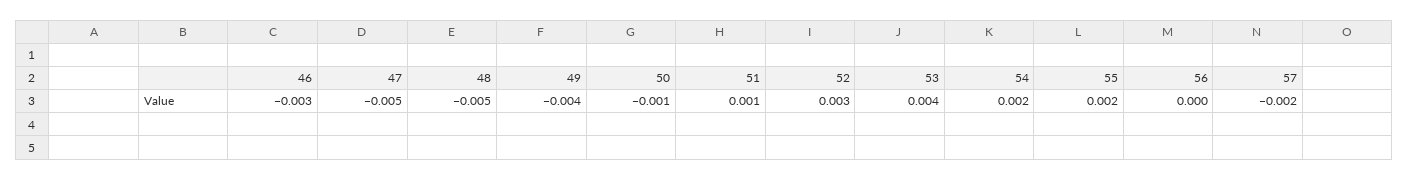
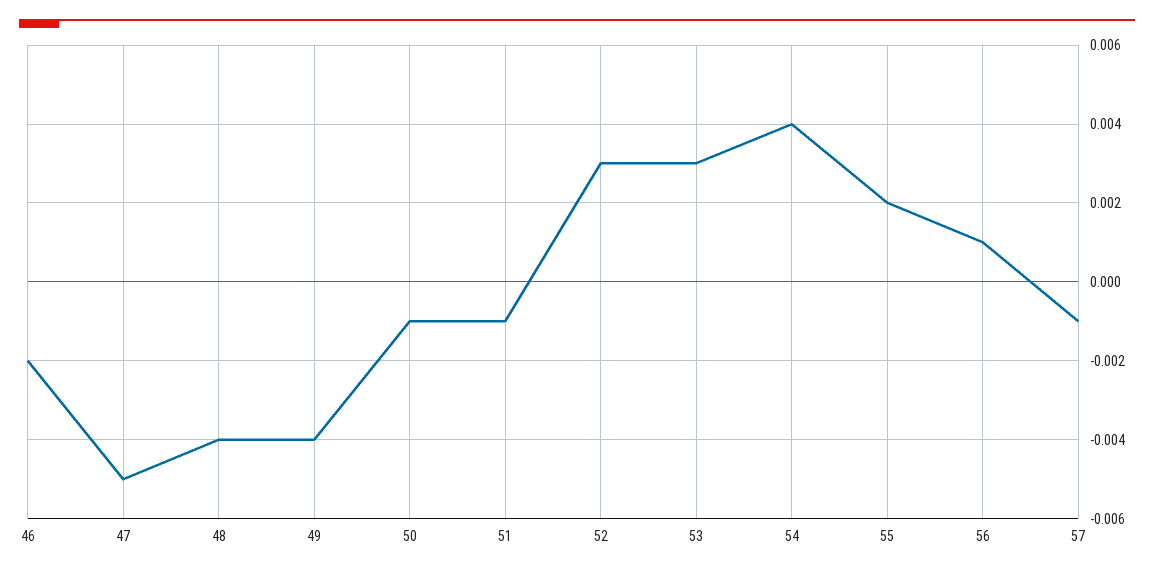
  {
-   "46": -0.003,
+   "46": -0.002,
    "47": -0.005,
-   "48": -0.005,
+   "48": -0.004,
    "49": -0.004,
    "50": -0.001,
-   "51": 0.001,
+   "51": -0.001,
    "52": 0.003,
-   "53": 0.004,
+   "53": 0.003,
-   "54": 0.002,
+   "54": 0.004,
    "55": 0.002,
-   "56": 0,
+   "56": 0.001,
-   "57": -0.002
+   "57": -0.001
  }

